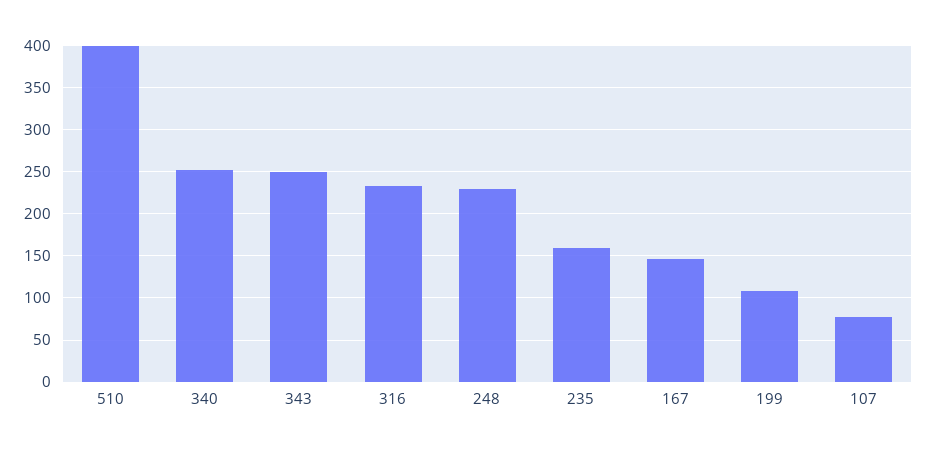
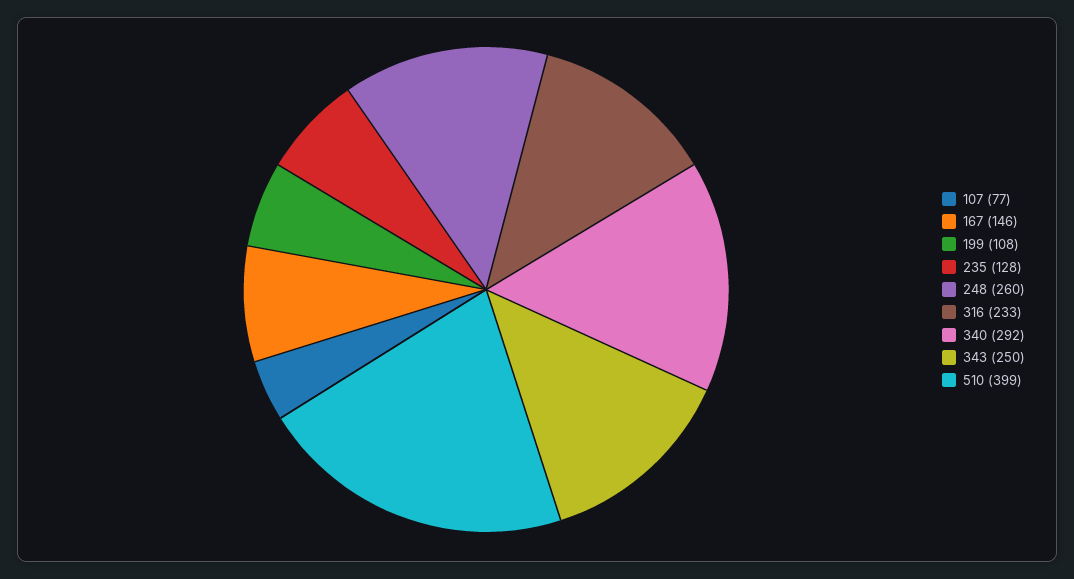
  {
    "510": 399,
-   "340": 250,
+   "340": 292,
    "343": 250,
    "316": 233,
-   "248": 230,
+   "248": 260,
-   "235": 160,
+   "235": 128,
    "167": 146,
    "199": 108,
    "107": 77
  }

